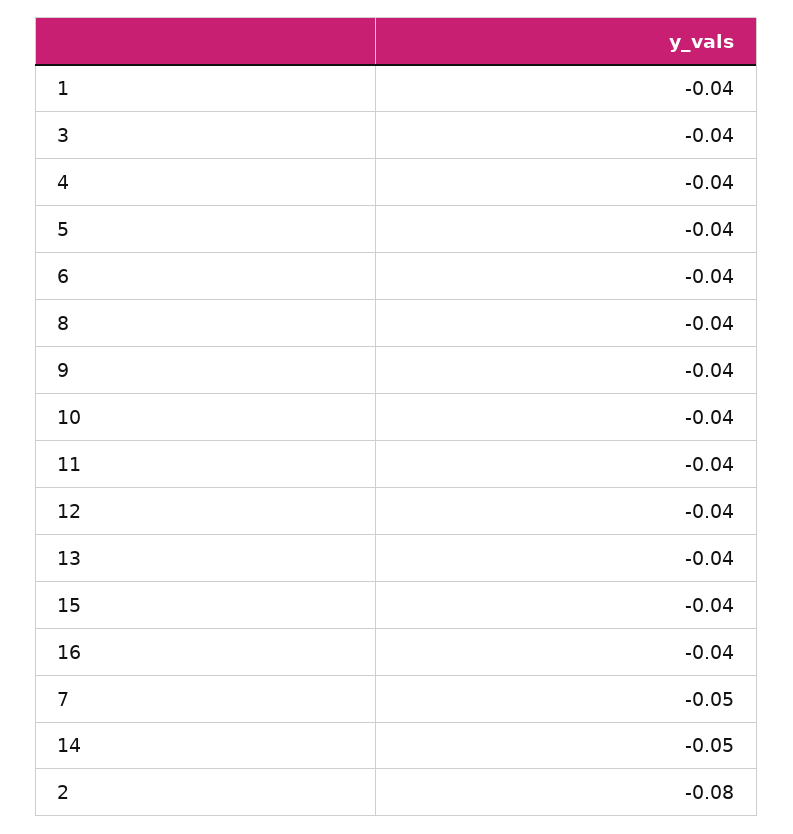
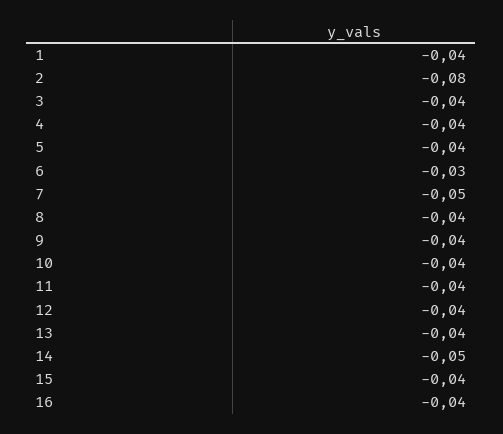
  {
    "1": -0.04,
    "3": -0.04,
    "4": -0.04,
    "5": -0.04,
-   "6": -0.04,
+   "6": -0.03,
    "8": -0.04,
    "9": -0.04,
    "10": -0.04,
    "11": -0.04,
    "12": -0.04,
    "13": -0.04,
    "15": -0.04,
    "16": -0.04,
    "7": -0.05,
    "14": -0.05,
    "2": -0.08
  }

